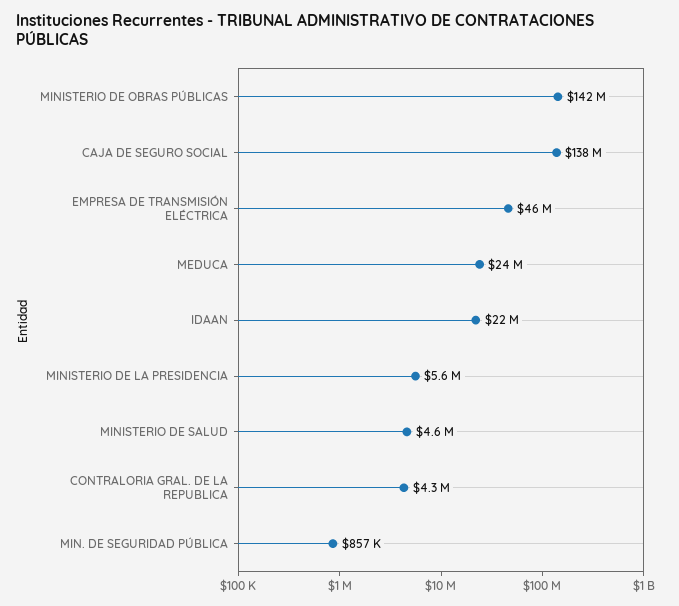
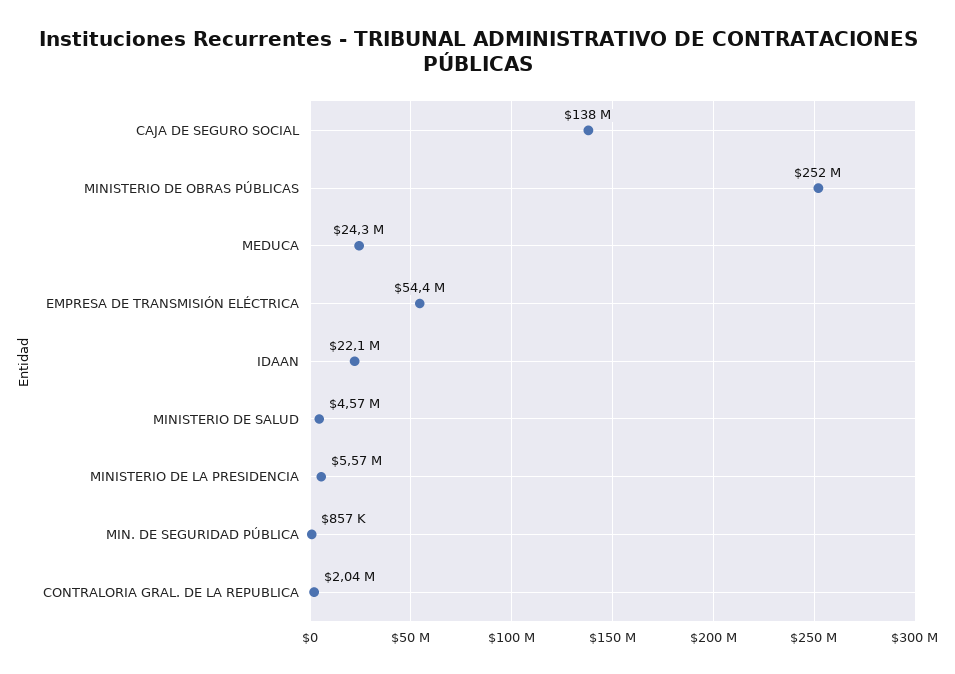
  {
-   "MINISTERIO DE OBRAS PÚBLICAS": 142000000,
+   "MINISTERIO DE OBRAS PÚBLICAS": 252000000,
    "CAJA DE SEGURO SOCIAL": 138000000,
-   "EMPRESA DE TRANSMISIÓN ELÉCTRICA": 46000000,
+   "EMPRESA DE TRANSMISIÓN ELÉCTRICA": 54400000,
    "MEDUCA": 24300000,
    "IDAAN": 22100000,
    "MINISTERIO DE LA PRESIDENCIA": 5570000,
    "MINISTERIO DE SALUD": 4570000,
-   "CONTRALORIA GRAL. DE LA REPUBLICA": 4300000,
+   "CONTRALORIA GRAL. DE LA REPUBLICA": 2040000,
    "MIN. DE SEGURIDAD PÚBLICA": 857000
  }

